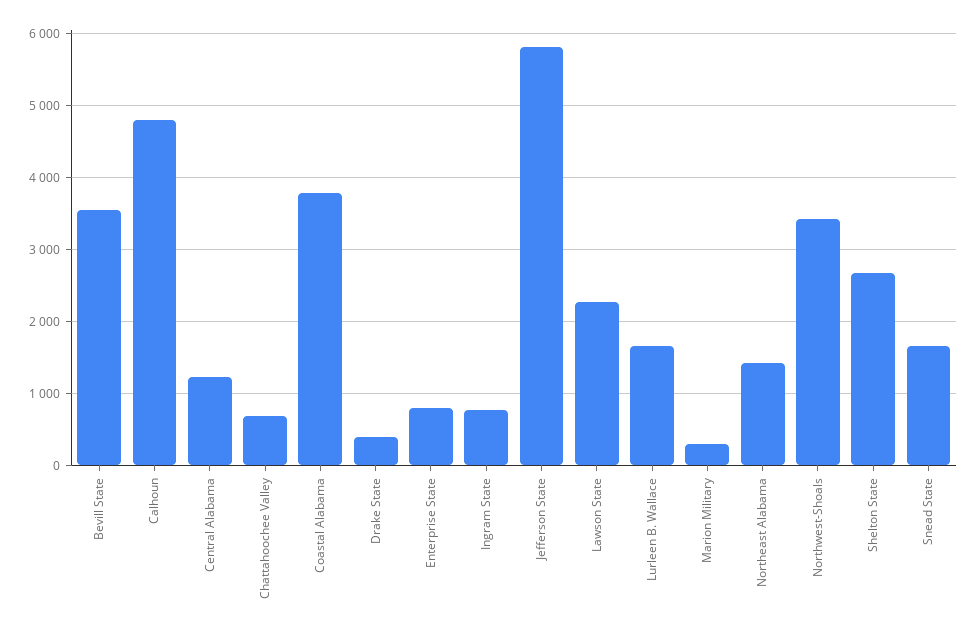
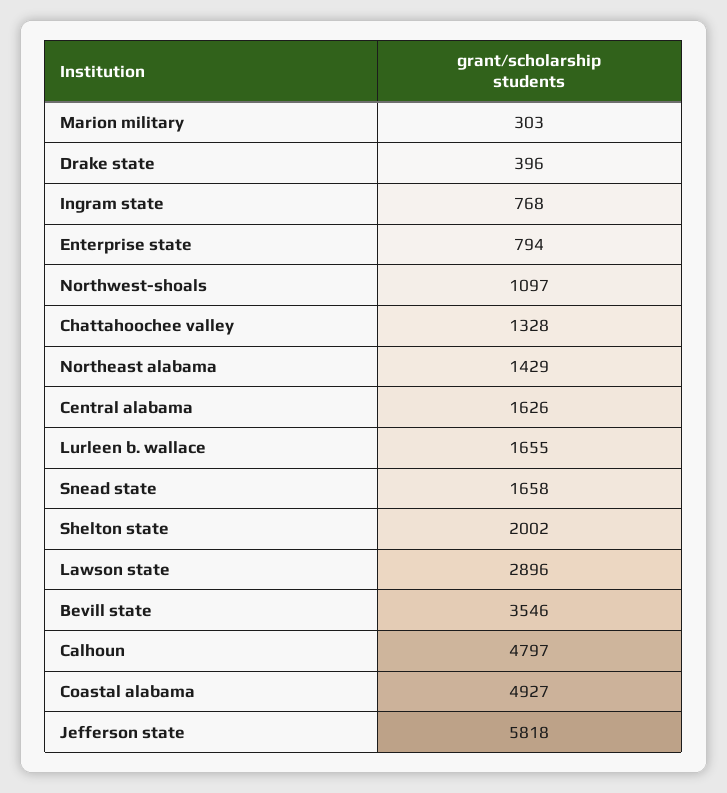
  {
    "Bevill State": 3546,
    "Calhoun": 4797,
-   "Central Alabama": 1200,
+   "Central Alabama": 1626,
-   "Chattahoochee Valley": 700,
+   "Chattahoochee Valley": 1328,
-   "Coastal Alabama": 3800,
+   "Coastal Alabama": 4927,
    "Drake State": 396,
    "Enterprise State": 794,
    "Ingram State": 768,
    "Jefferson State": 5818,
-   "Lawson State": 2300,
+   "Lawson State": 2896,
    "Lurleen B. Wallace": 1655,
    "Marion Military": 303,
    "Northeast Alabama": 1429,
-   "Northwest-Shoals": 3400,
+   "Northwest-Shoals": 1097,
-   "Shelton State": 2700,
+   "Shelton State": 2002,
    "Snead State": 1658
  }

